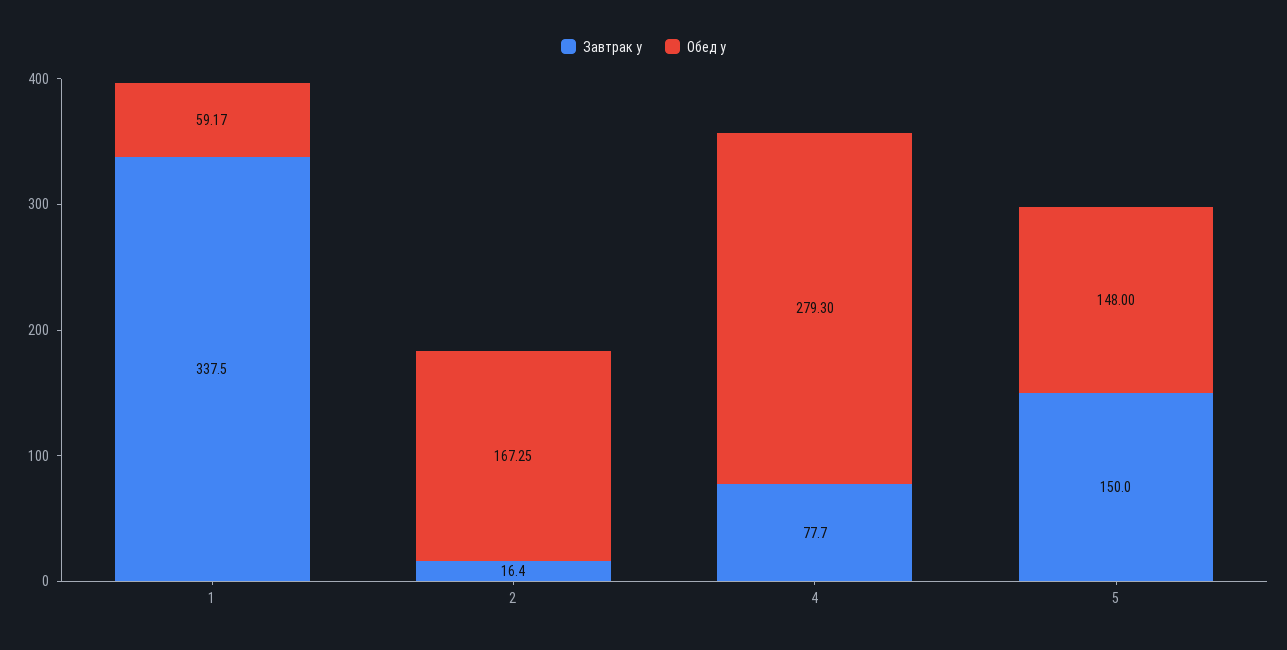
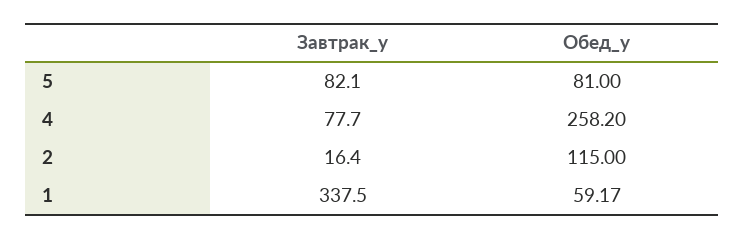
  {
    "Завтрак y": {
      "1": 337.5,
      "2": 16.4,
      "4": 77.7,
-     "5": 150
+     "5": 82.1
    },
    "Обед y": {
      "1": 59.17,
-     "2": 167.25,
+     "2": 115,
-     "4": 279.3,
+     "4": 258.2,
-     "5": 148
+     "5": 81
    }
  }

